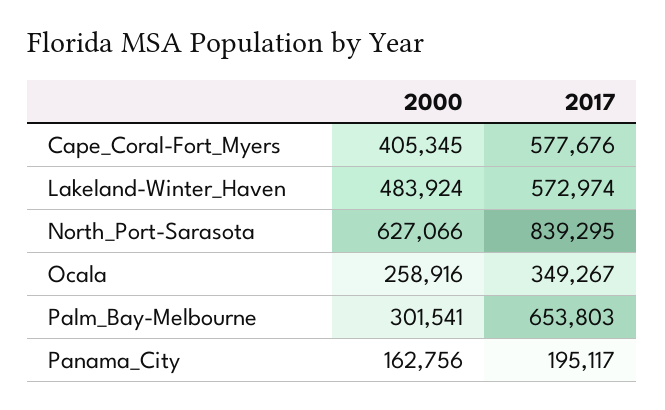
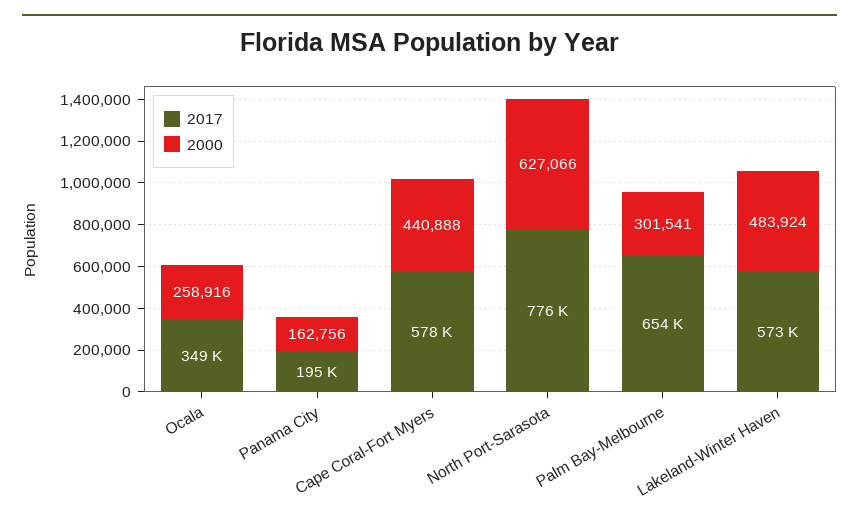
  {
    "2000": {
-     "Cape_Coral-Fort_Myers": 405345,
+     "Cape_Coral-Fort_Myers": 440888,
      "Lakeland-Winter_Haven": 483924,
      "North_Port-Sarasota": 627066,
      "Ocala": 258916,
      "Palm_Bay-Melbourne": 301541,
      "Panama_City": 162756
    },
    "2017": {
      "Cape_Coral-Fort_Myers": 577676,
      "Lakeland-Winter_Haven": 572974,
-     "North_Port-Sarasota": 839295,
+     "North_Port-Sarasota": 776000,
      "Ocala": 349267,
      "Palm_Bay-Melbourne": 653803,
      "Panama_City": 195117
    }
  }

